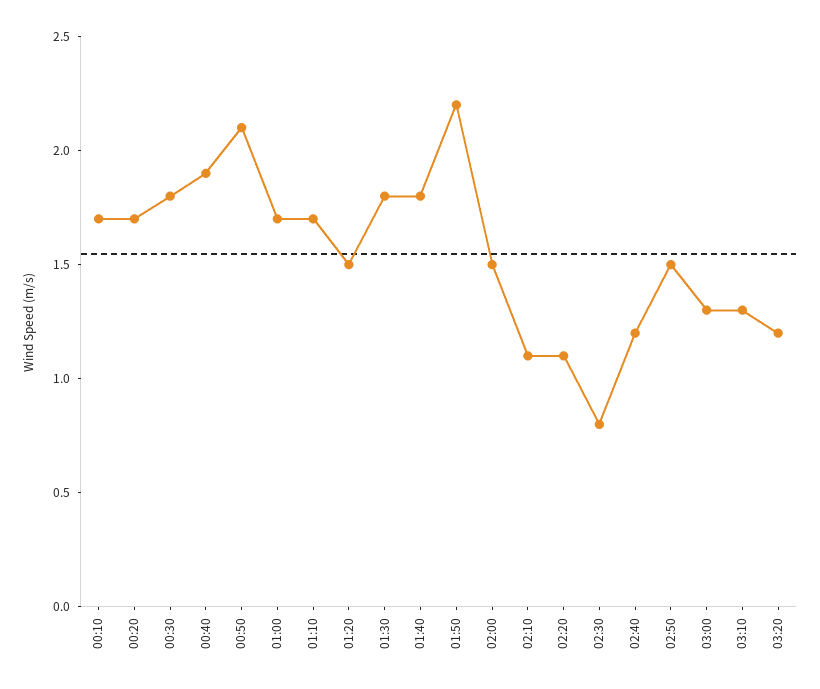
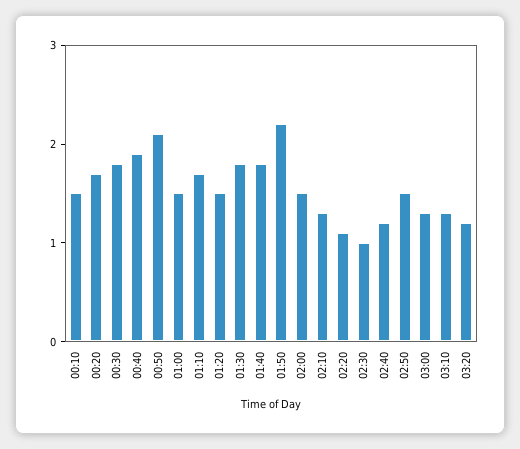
  {
-   "00:10": 1.7,
+   "00:10": 1.5,
    "00:20": 1.7,
    "00:30": 1.8,
    "00:40": 1.9,
    "00:50": 2.1,
-   "01:00": 1.7,
+   "01:00": 1.5,
    "01:10": 1.7,
    "01:20": 1.5,
    "01:30": 1.8,
    "01:40": 1.8,
    "01:50": 2.2,
    "02:00": 1.5,
-   "02:10": 1.1,
+   "02:10": 1.3,
    "02:20": 1.1,
-   "02:30": 0.8,
+   "02:30": 1,
    "02:40": 1.2,
    "02:50": 1.5,
    "03:00": 1.3,
    "03:10": 1.3,
    "03:20": 1.2
  }

